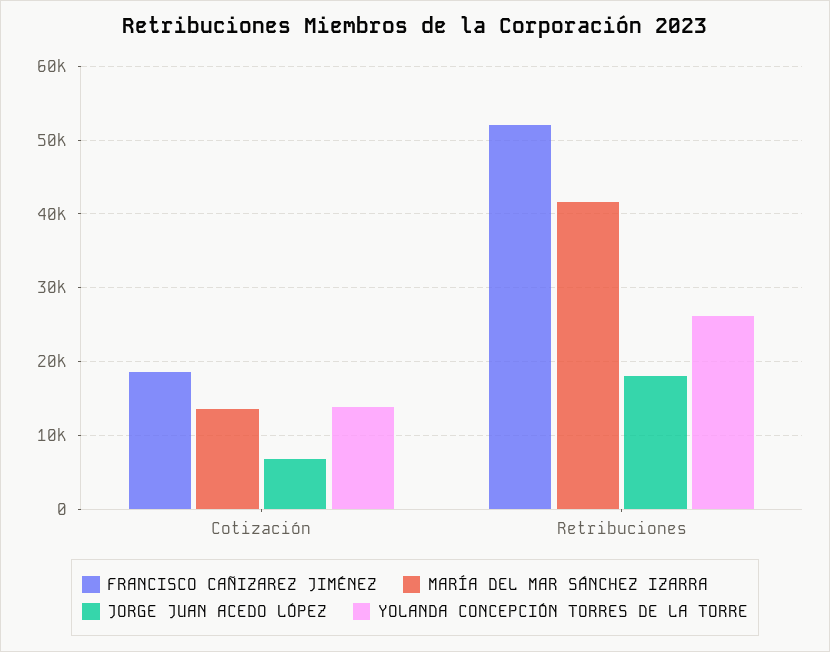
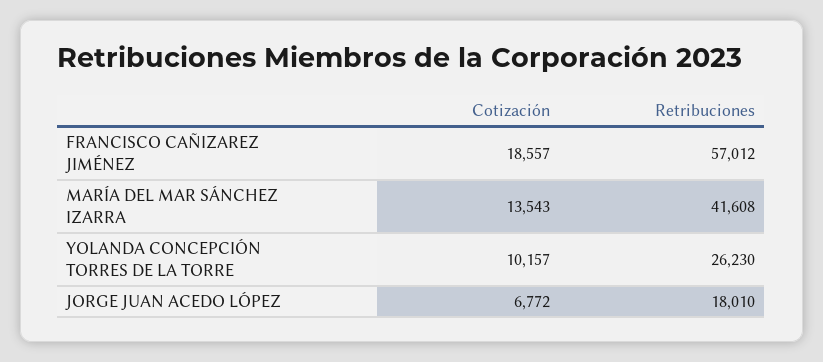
  {
    "FRANCISCO CAÑIZAREZ JIMÉNEZ": {
      "Cotización": 18557,
-     "Retribuciones": 52000
+     "Retribuciones": 57012
    },
    "MARÍA DEL MAR SÁNCHEZ IZARRA": {
      "Cotización": 13543,
      "Retribuciones": 41608
    },
    "JORGE JUAN ACEDO LÓPEZ": {
      "Cotización": 6772,
      "Retribuciones": 18010
    },
    "YOLANDA CONCEPCIÓN TORRES DE LA TORRE": {
-     "Cotización": 14000,
+     "Cotización": 10157,
      "Retribuciones": 26230
    }
  }

